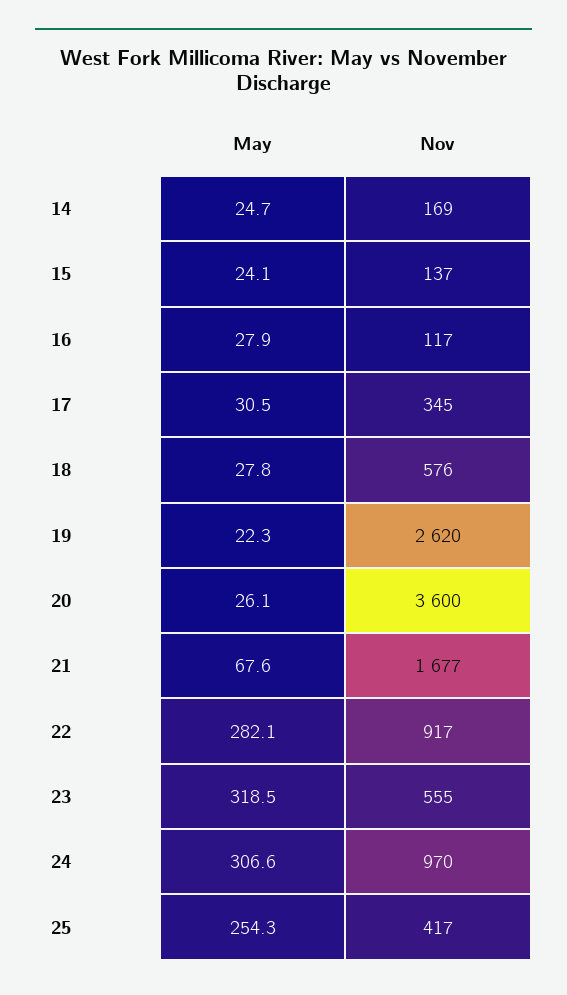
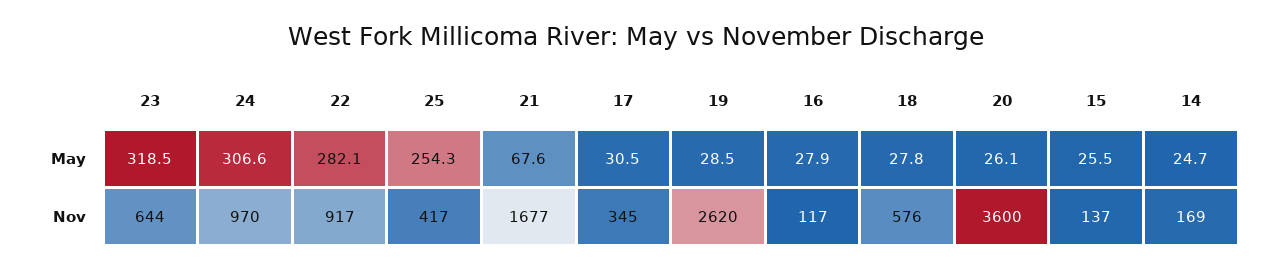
  {
    "May": {
      "14": 24.7,
-     "15": 24.1,
+     "15": 25.5,
      "16": 27.9,
      "17": 30.5,
      "18": 27.8,
-     "19": 22.3,
+     "19": 28.5,
      "20": 26.1,
      "21": 67.6,
      "22": 282.1,
      "23": 318.5,
      "24": 306.6,
      "25": 254.3
    },
    "Nov": {
      "14": 169,
      "15": 137,
      "16": 117,
      "17": 345,
      "18": 576,
      "19": 2620,
      "20": 3600,
      "21": 1677,
      "22": 917,
-     "23": 555,
+     "23": 644,
      "24": 970,
      "25": 417
    }
  }

